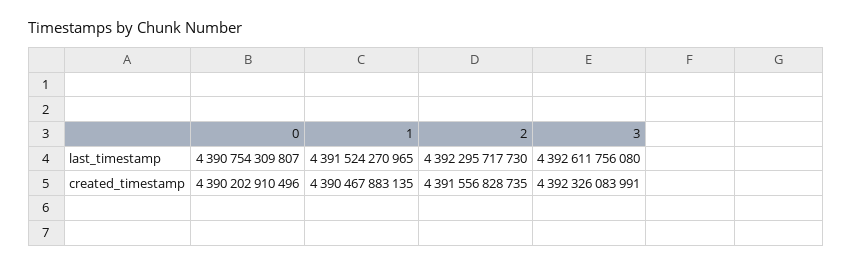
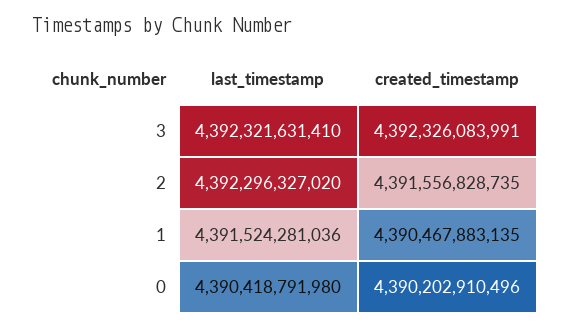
  {
    "0": {
-     "last_timestamp": 4390754309807,
+     "last_timestamp": 4390418791980,
      "created_timestamp": 4390202910496
    },
    "1": {
-     "last_timestamp": 4391524270965,
+     "last_timestamp": 4391524281036,
      "created_timestamp": 4390467883135
    },
    "2": {
-     "last_timestamp": 4392295717730,
+     "last_timestamp": 4392296327020,
      "created_timestamp": 4391556828735
    },
    "3": {
-     "last_timestamp": 4392611756080,
+     "last_timestamp": 4392321631410,
      "created_timestamp": 4392326083991
    }
  }

